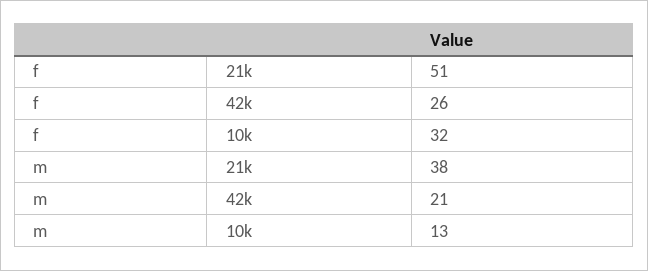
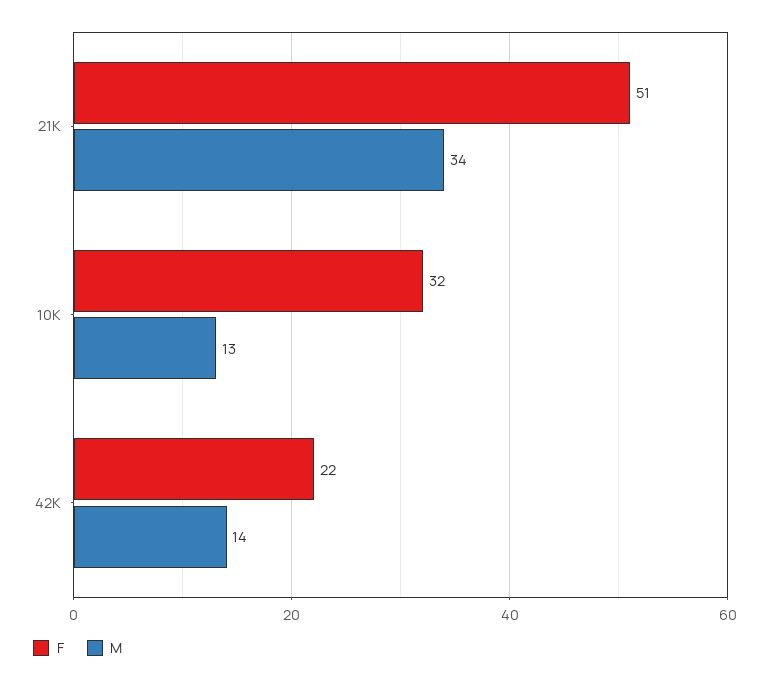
  {
    "f": {
      "21k": 51,
-     "42k": 26,
+     "42k": 22,
      "10k": 32
    },
    "m": {
-     "21k": 38,
+     "21k": 34,
-     "42k": 21,
+     "42k": 14,
      "10k": 13
    }
  }

